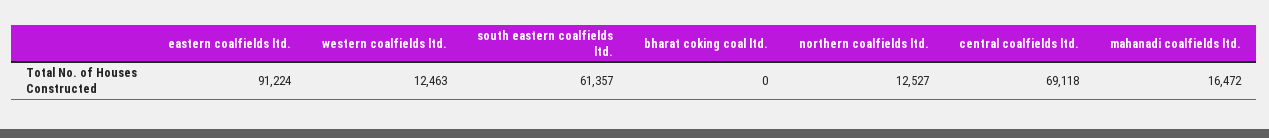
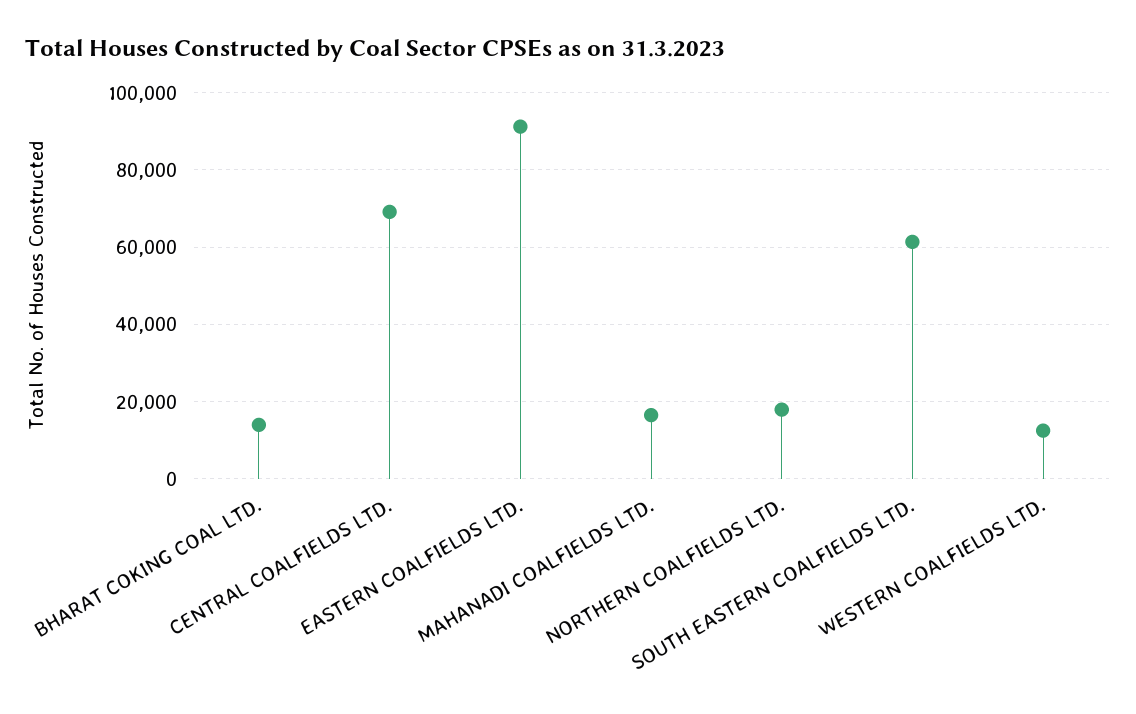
  {
    "eastern coalfields ltd.": 91224,
    "western coalfields ltd.": 12463,
    "south eastern coalfields ltd.": 61357,
-   "bharat coking coal ltd.": 0,
+   "bharat coking coal ltd.": 14000,
-   "northern coalfields ltd.": 12527,
+   "northern coalfields ltd.": 18000,
    "central coalfields ltd.": 69118,
    "mahanadi coalfields ltd.": 16472
  }

